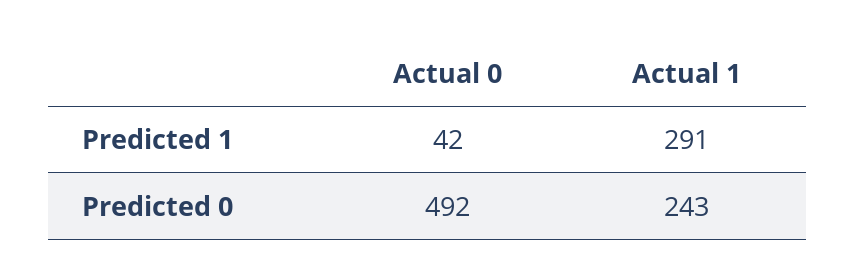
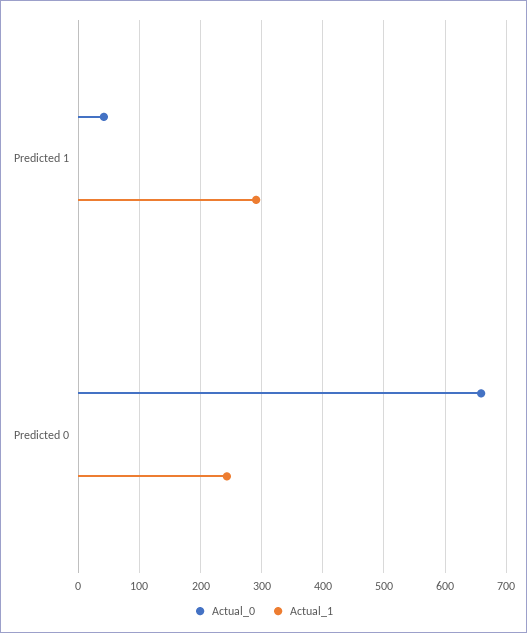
  {
    "Actual 0": {
      "Predicted 1": 42,
-     "Predicted 0": 492
+     "Predicted 0": 660
    },
    "Actual 1": {
      "Predicted 1": 291,
      "Predicted 0": 243
    }
  }

